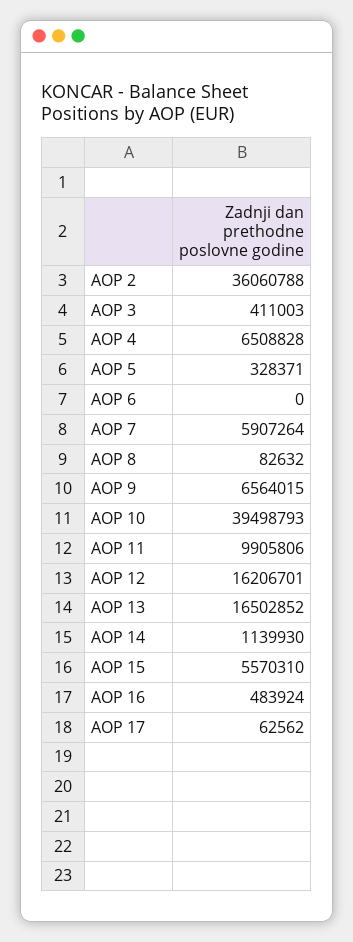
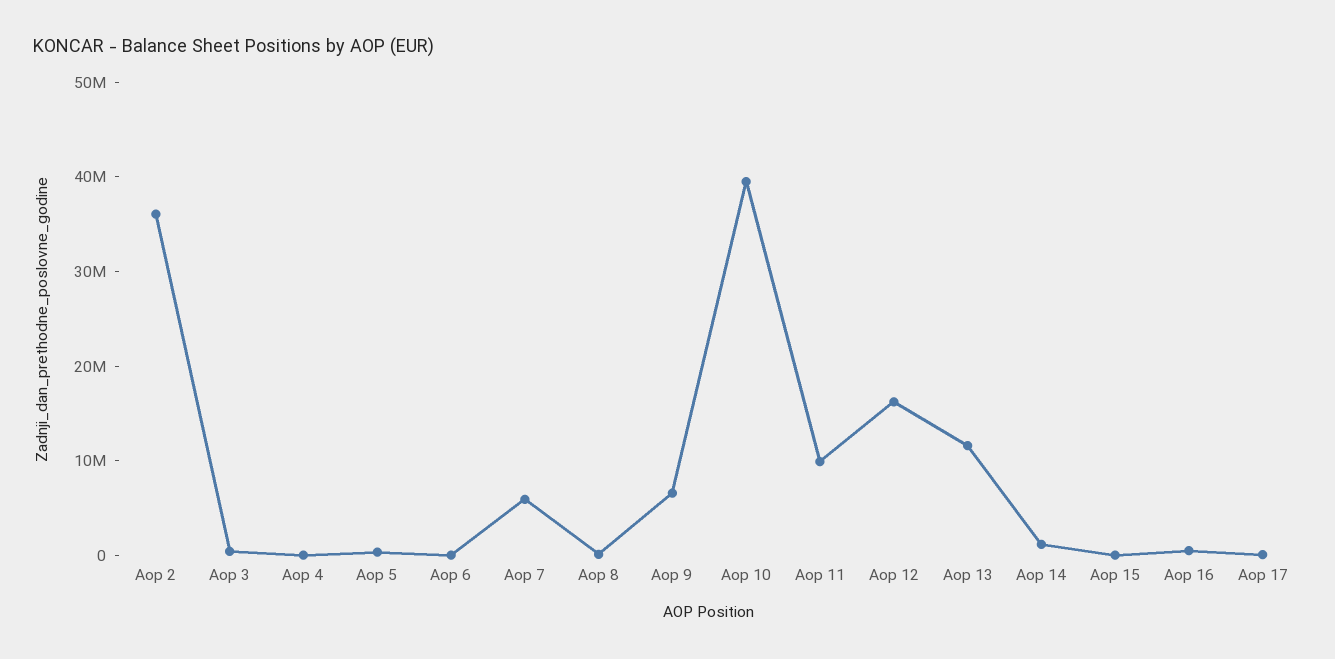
  {
    "AOP 2": 36060788,
    "AOP 3": 411003,
-   "AOP 4": 6508828,
+   "AOP 4": 0,
    "AOP 5": 328371,
    "AOP 6": 0,
    "AOP 7": 5907264,
    "AOP 8": 82632,
    "AOP 9": 6564015,
    "AOP 10": 39498793,
    "AOP 11": 9905806,
    "AOP 12": 16206701,
-   "AOP 13": 16502852,
+   "AOP 13": 12000000,
    "AOP 14": 1139930,
-   "AOP 15": 5570310,
+   "AOP 15": 0,
    "AOP 16": 483924,
    "AOP 17": 62562
  }

